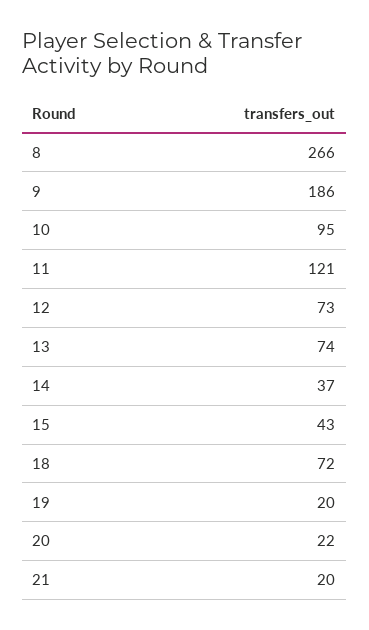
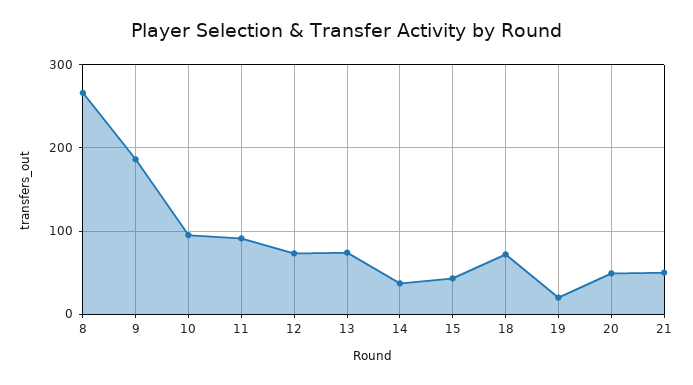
  {
    "8": 266,
    "9": 186,
    "10": 95,
-   "11": 121,
+   "11": 90,
    "12": 73,
    "13": 74,
    "14": 37,
    "15": 43,
    "18": 72,
    "19": 20,
-   "20": 22,
+   "20": 50,
-   "21": 20
+   "21": 50
  }

